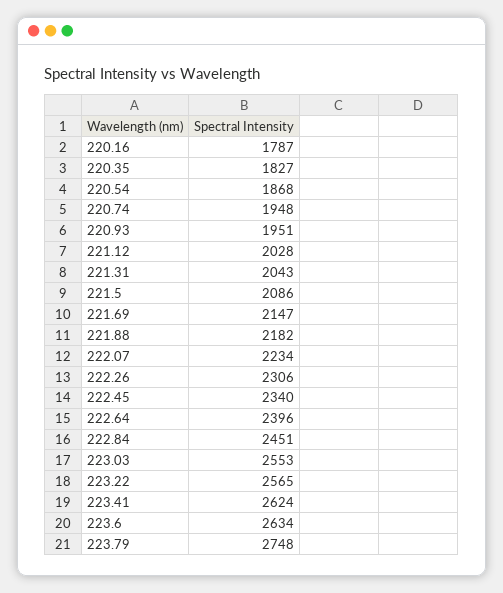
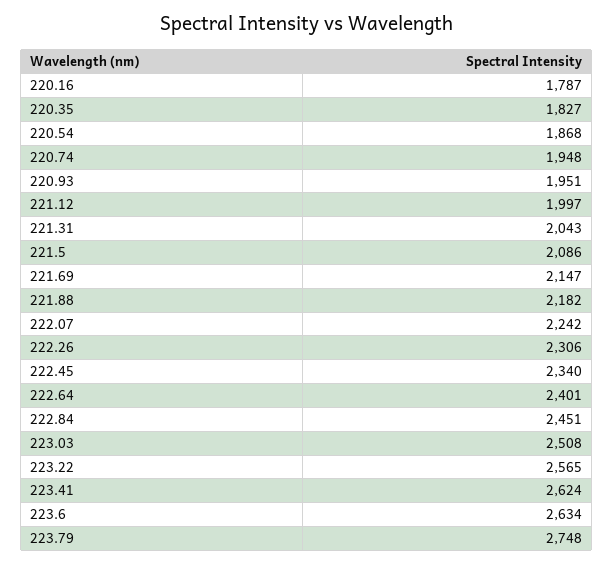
  {
    "220.16": 1787,
    "220.35": 1827,
    "220.54": 1868,
    "220.74": 1948,
    "220.93": 1951,
-   "221.12": 2028,
+   "221.12": 1997,
    "221.31": 2043,
    "221.5": 2086,
    "221.69": 2147,
    "221.88": 2182,
-   "222.07": 2234,
+   "222.07": 2242,
    "222.26": 2306,
    "222.45": 2340,
-   "222.64": 2396,
+   "222.64": 2401,
    "222.84": 2451,
-   "223.03": 2553,
+   "223.03": 2508,
    "223.22": 2565,
    "223.41": 2624,
    "223.6": 2634,
    "223.79": 2748
  }

